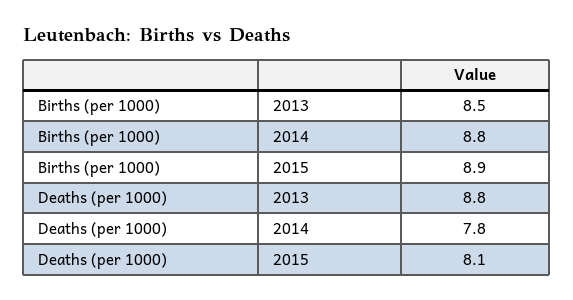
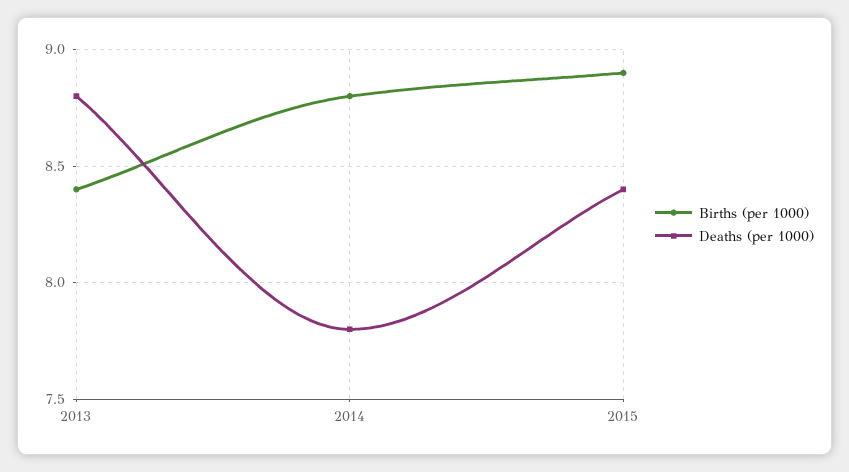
  {
    "Births (per 1000)": {
-     "2013": 8.5,
+     "2013": 8.4,
      "2014": 8.8,
      "2015": 8.9
    },
    "Deaths (per 1000)": {
      "2013": 8.8,
      "2014": 7.8,
-     "2015": 8.1
+     "2015": 8.4
    }
  }

